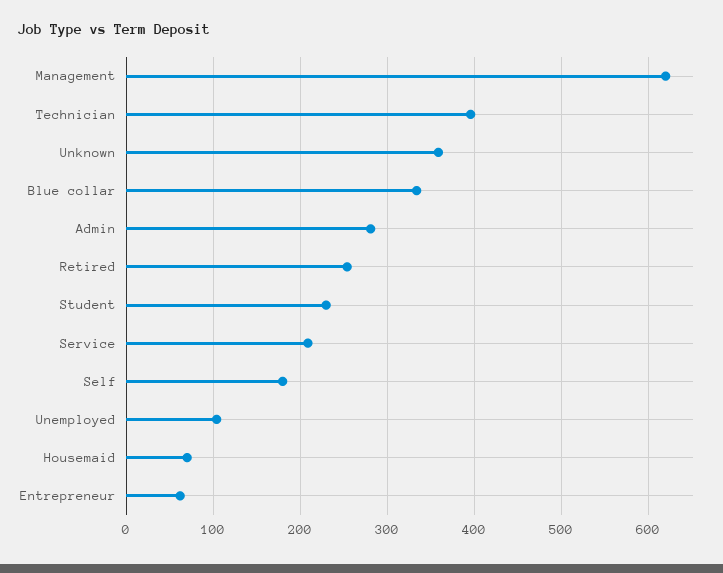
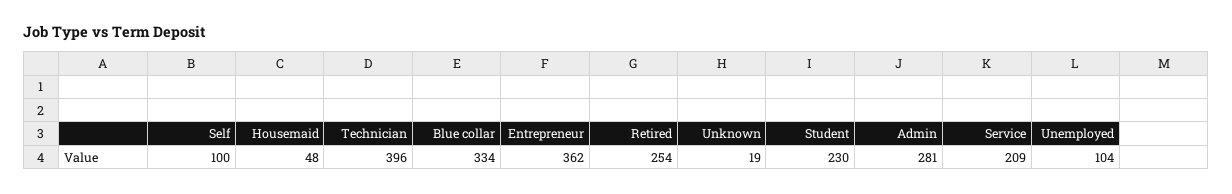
  {
-   "Management": 620,
    "Technician": 396,
-   "Unknown": 360,
+   "Unknown": 19,
    "Blue collar": 334,
    "Admin": 281,
    "Retired": 254,
    "Student": 230,
    "Service": 209,
-   "Self": 180,
+   "Self": 100,
    "Unemployed": 104,
-   "Housemaid": 70,
+   "Housemaid": 48,
-   "Entrepreneur": 60
+   "Entrepreneur": 362
  }

